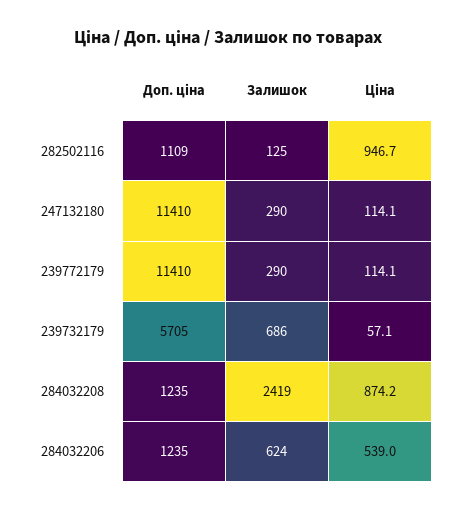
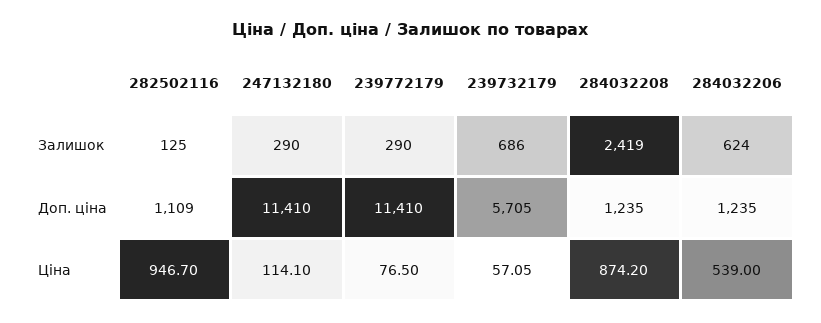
  {
    "Доп. ціна": {
      "282502116": 1109,
      "247132180": 11410,
      "239772179": 11410,
      "239732179": 5705,
      "284032208": 1235,
      "284032206": 1235
    },
    "Залишок": {
      "282502116": 125,
      "247132180": 290,
      "239772179": 290,
      "239732179": 686,
      "284032208": 2419,
      "284032206": 624
    },
    "Ціна": {
      "282502116": 946.7,
      "247132180": 114.1,
-     "239772179": 114.1,
+     "239772179": 76.5,
      "239732179": 57.05,
      "284032208": 874.2,
      "284032206": 539
    }
  }

